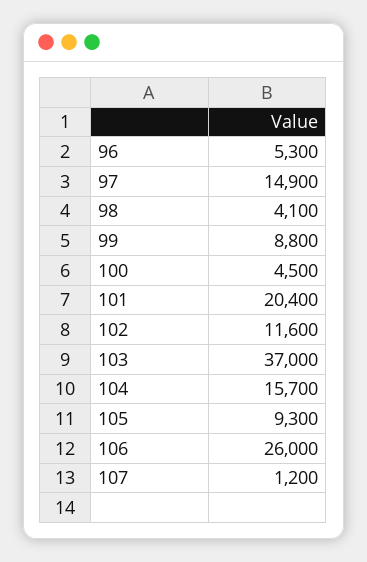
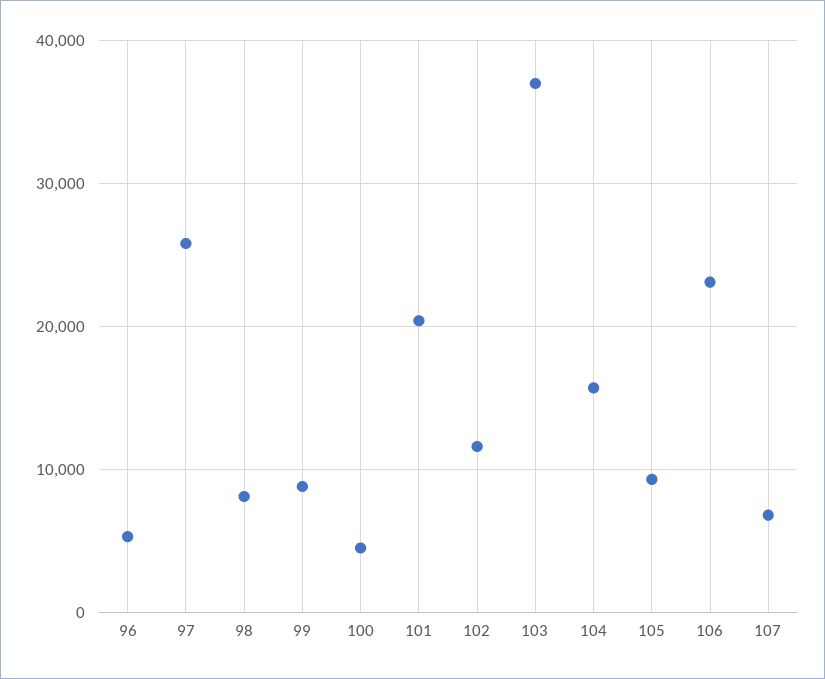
  {
    "96": 5300,
-   "97": 14900,
+   "97": 26000,
-   "98": 4100,
+   "98": 8000,
    "99": 8800,
    "100": 4500,
    "101": 20400,
    "102": 11600,
    "103": 37000,
    "104": 15700,
    "105": 9300,
-   "106": 26000,
+   "106": 23000,
-   "107": 1200
+   "107": 7000
  }

